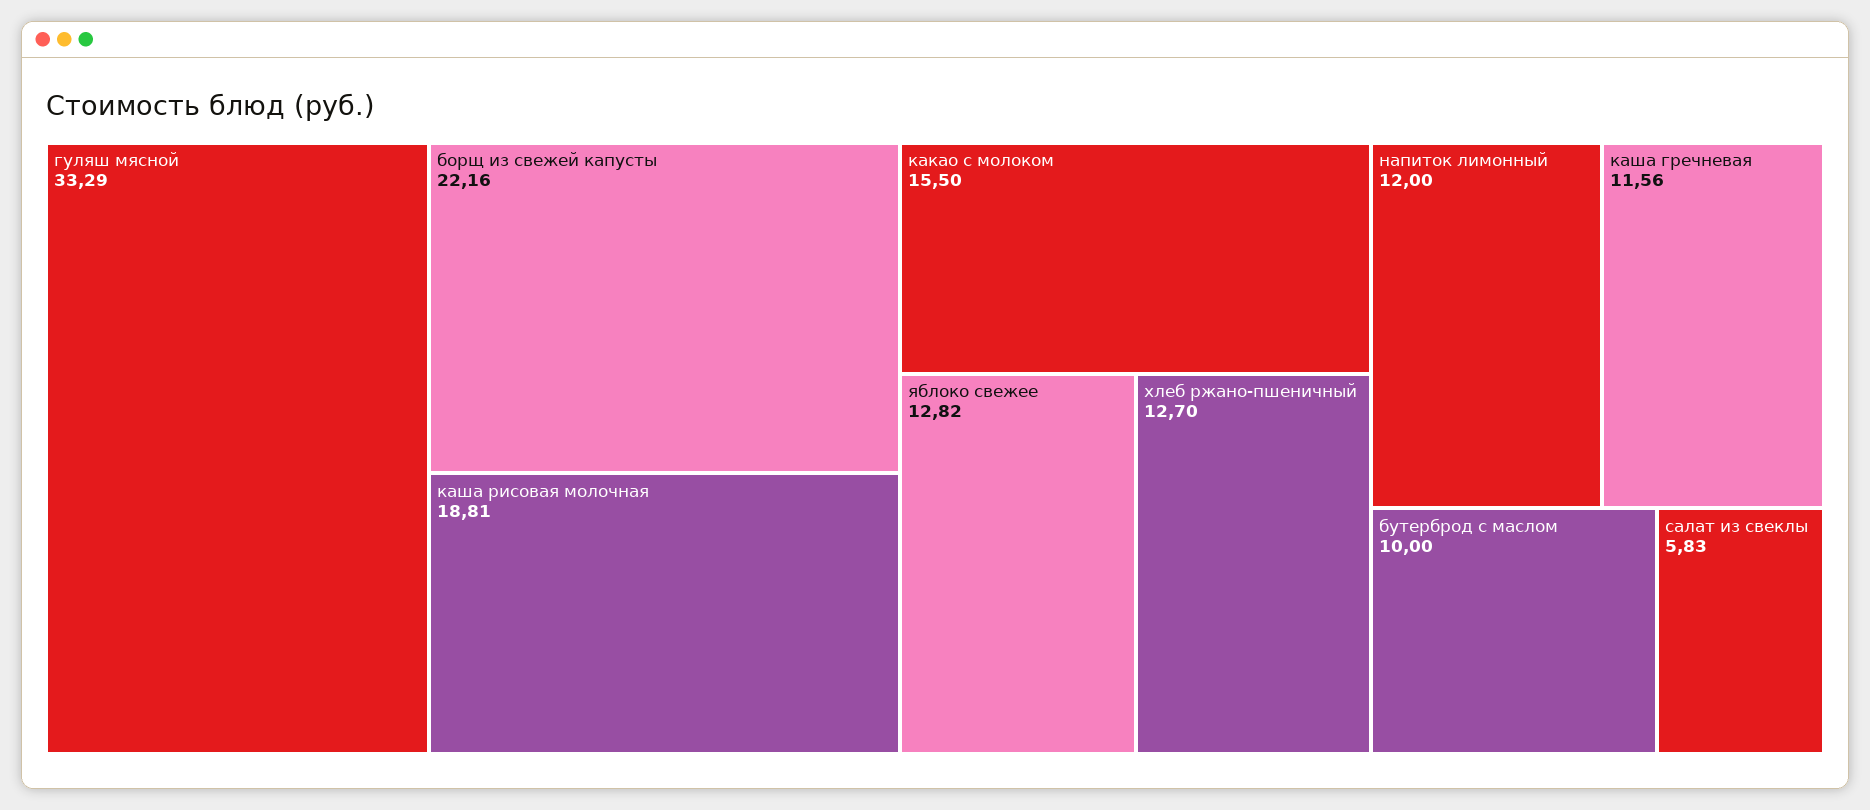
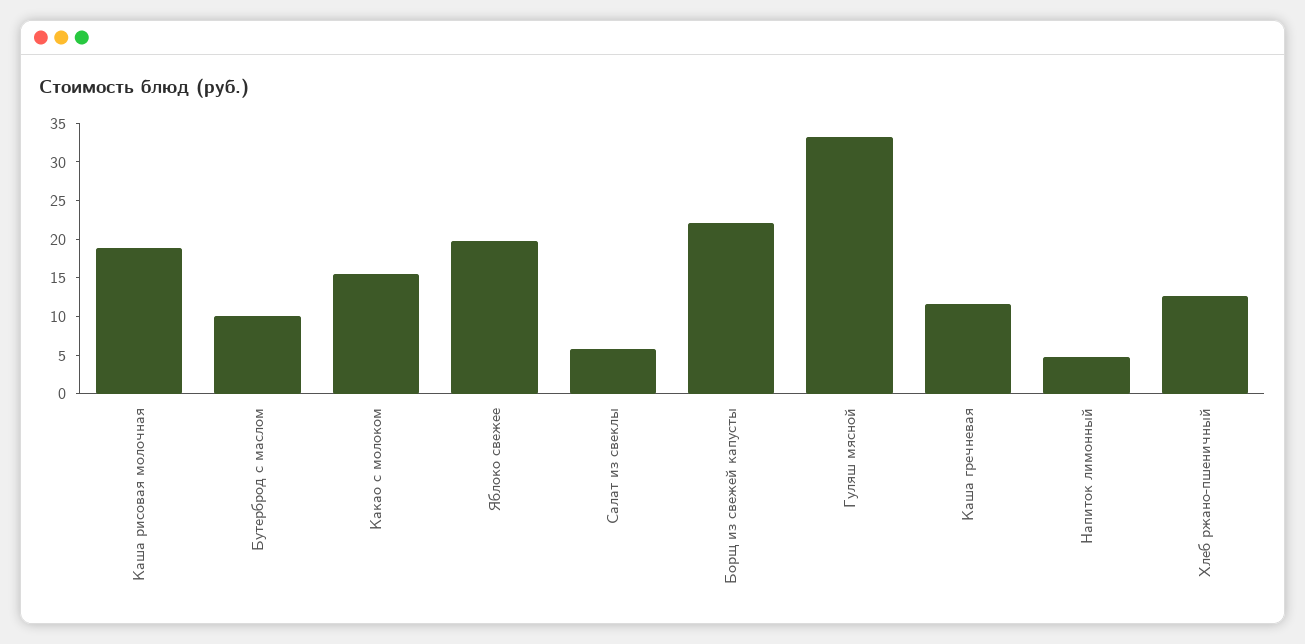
  {
    "гуляш мясной": 33.29,
    "борщ из свежей капусты": 22.16,
    "каша рисовая молочная": 18.81,
    "какао с молоком": 15.5,
-   "яблоко свежее": 12.82,
+   "яблоко свежее": 20,
    "хлеб ржано-пшеничный": 12.7,
-   "напиток лимонный": 12,
+   "напиток лимонный": 5,
    "каша гречневая": 11.56,
    "бутерброд с маслом": 10,
    "салат из свеклы": 5.83
  }

